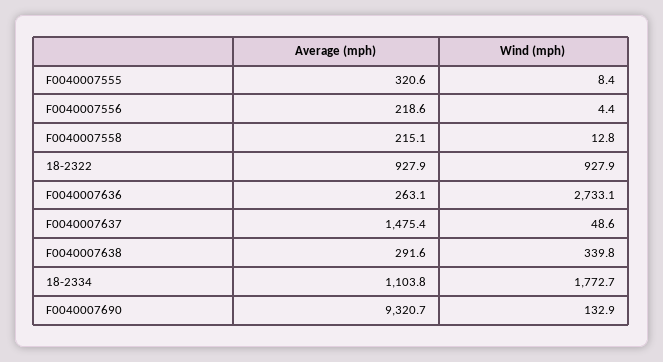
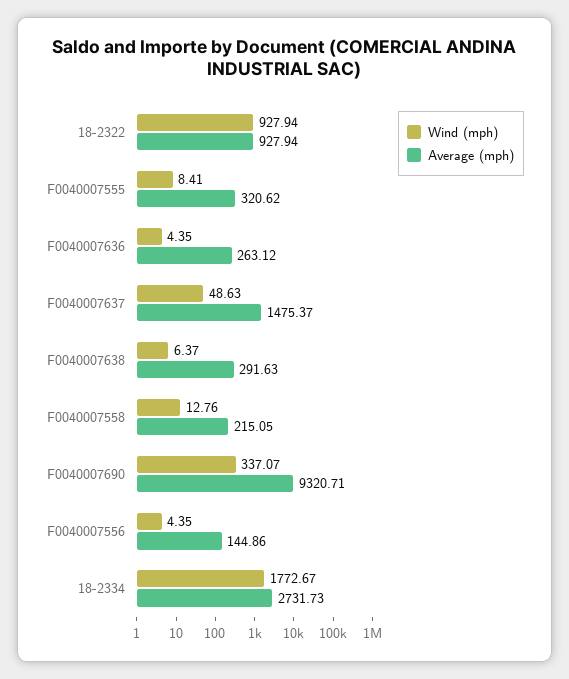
  {
    "Average (mph)": {
      "F0040007555": 320.62,
-     "F0040007556": 218.6,
+     "F0040007556": 144.86,
      "F0040007558": 215.05,
      "18-2322": 927.94,
      "F0040007636": 263.12,
      "F0040007637": 1475.37,
      "F0040007638": 291.63,
-     "18-2334": 1103.8,
+     "18-2334": 2731.73,
      "F0040007690": 9320.71
    },
    "Wind (mph)": {
      "F0040007555": 8.41,
      "F0040007556": 4.35,
      "F0040007558": 12.76,
      "18-2322": 927.94,
-     "F0040007636": 2733.1,
+     "F0040007636": 4.35,
      "F0040007637": 48.63,
-     "F0040007638": 339.8,
+     "F0040007638": 6.37,
      "18-2334": 1772.67,
-     "F0040007690": 132.9
+     "F0040007690": 337.07
    }
  }

